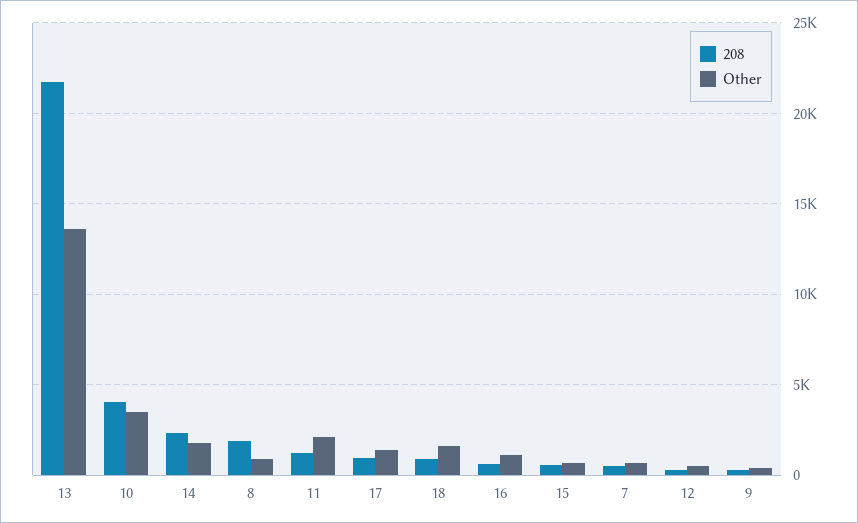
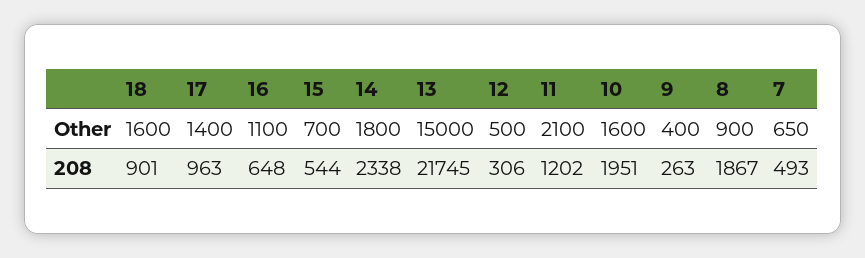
  {
    "208": {
      "13": 21745,
-     "10": 4000,
+     "10": 1951,
      "14": 2338,
      "8": 1867,
      "11": 1202,
      "17": 963,
      "18": 901,
      "16": 648,
      "15": 544,
      "7": 493,
      "12": 306,
      "9": 263
    },
    "Other": {
-     "13": 13500,
+     "13": 15000,
-     "10": 3500,
+     "10": 1600,
      "14": 1800,
      "8": 900,
      "11": 2100,
      "17": 1400,
      "18": 1600,
      "16": 1100,
      "15": 700,
      "7": 650,
      "12": 500,
      "9": 400
    }
  }

